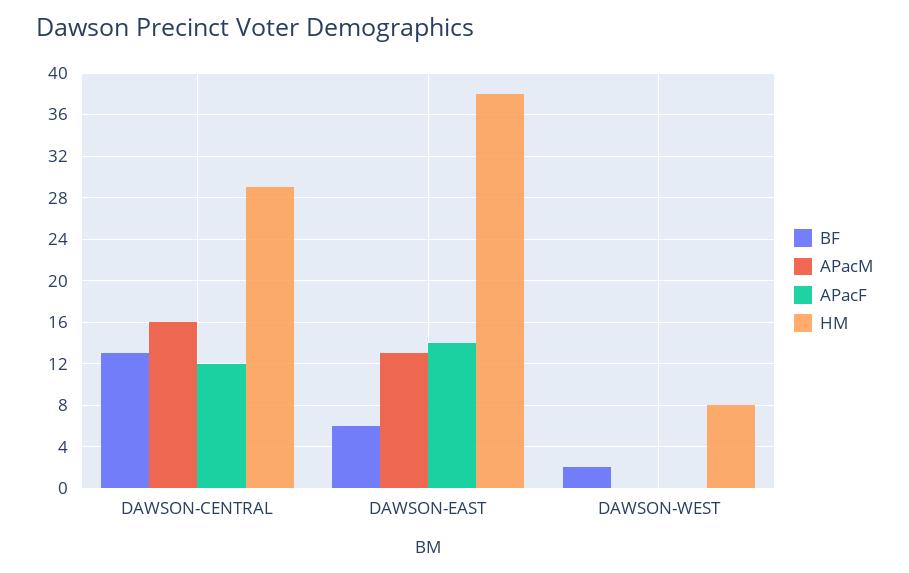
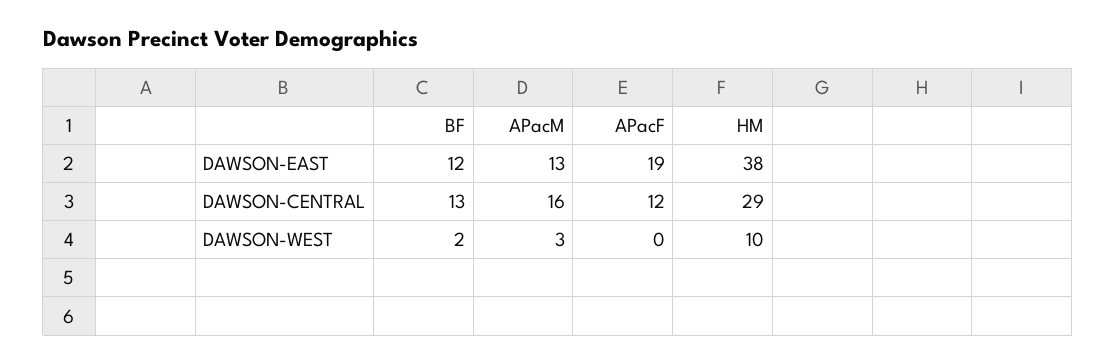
  {
    "BF": {
      "DAWSON-CENTRAL": 13,
-     "DAWSON-EAST": 6,
+     "DAWSON-EAST": 12,
      "DAWSON-WEST": 2
    },
    "APacM": {
      "DAWSON-CENTRAL": 16,
      "DAWSON-EAST": 13,
-     "DAWSON-WEST": 0
+     "DAWSON-WEST": 3
    },
    "APacF": {
      "DAWSON-CENTRAL": 12,
-     "DAWSON-EAST": 14,
+     "DAWSON-EAST": 19,
      "DAWSON-WEST": 0
    },
    "HM": {
      "DAWSON-CENTRAL": 29,
      "DAWSON-EAST": 38,
-     "DAWSON-WEST": 8
+     "DAWSON-WEST": 10
    }
  }

